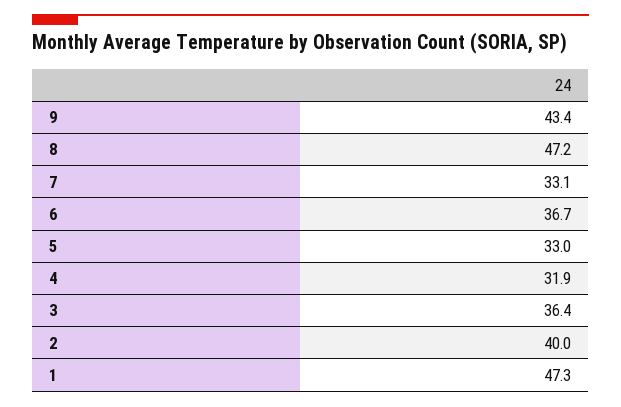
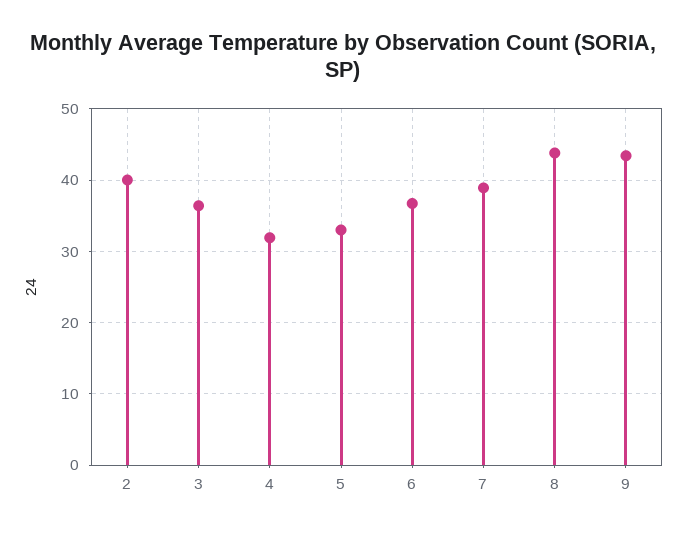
  {
    "9": 43.4,
-   "8": 47.2,
+   "8": 44,
-   "7": 33.1,
+   "7": 39,
    "6": 36.7,
    "5": 33,
    "4": 31.9,
    "3": 36.4,
-   "2": 40,
+   "2": 40
-   "1": 47.3
  }

